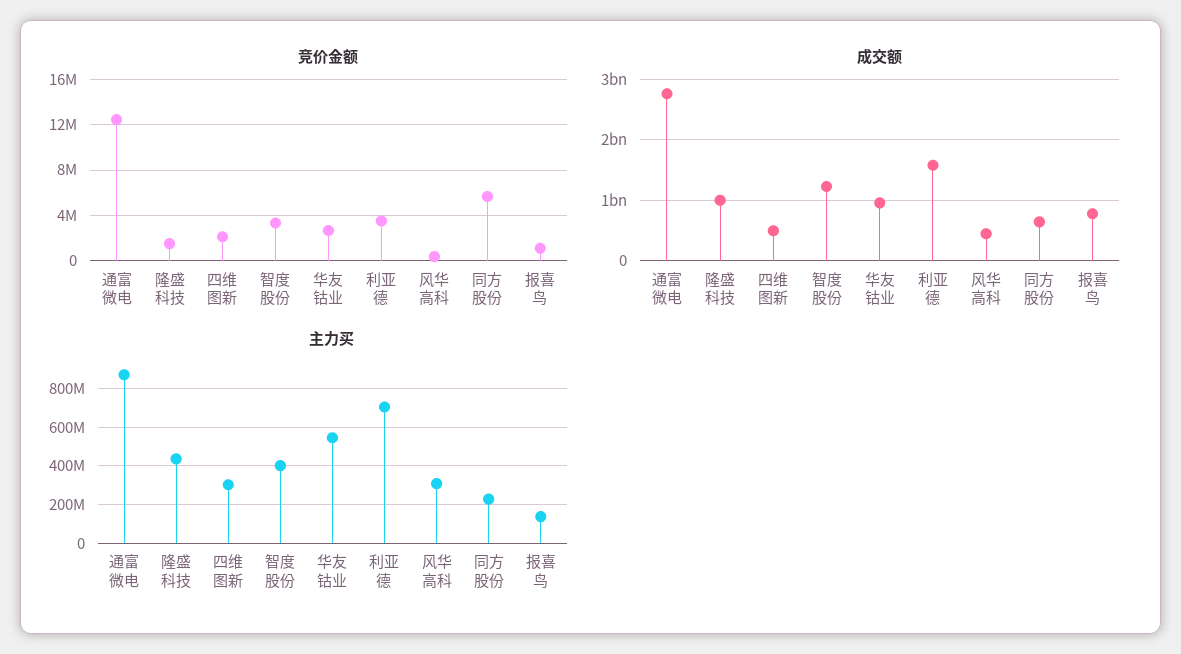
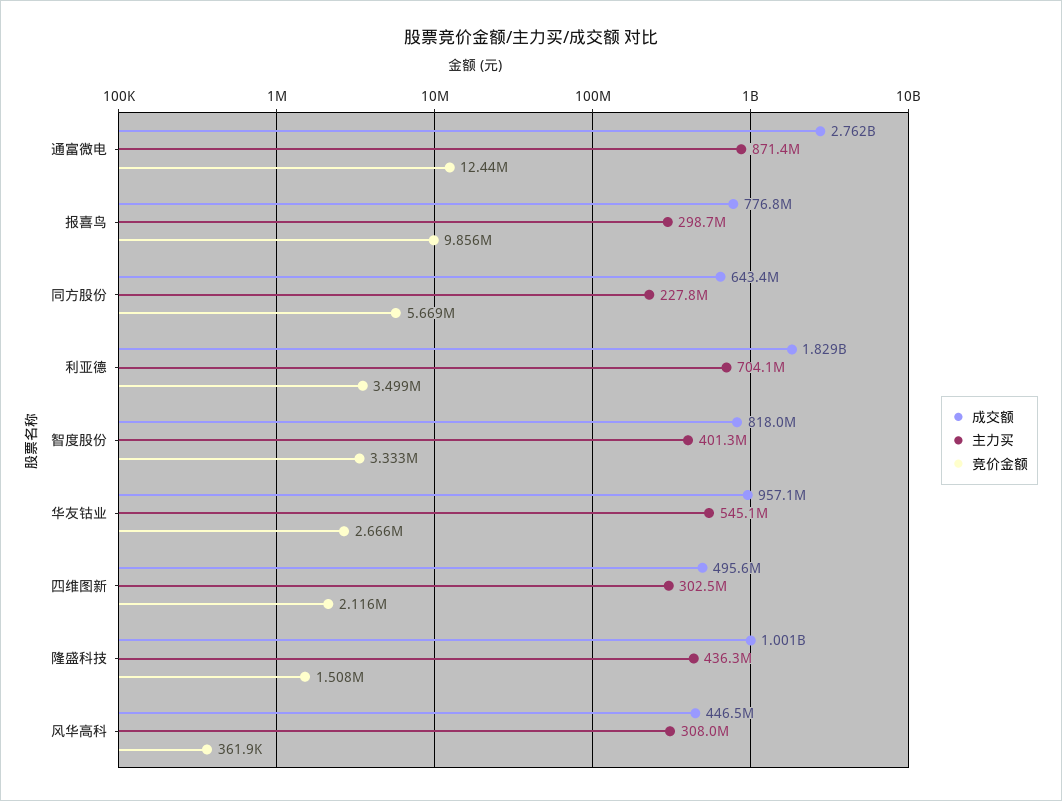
  {
    "竞价金额": {
      "通富微电": 12440000,
      "隆盛科技": 1508000,
      "四维图新": 2116000,
      "智度股份": 3333000,
      "华友钴业": 2666000,
      "利亚德": 3499000,
      "风华高科": 361900,
      "同方股份": 5669000,
-     "报喜鸟": 1000000
+     "报喜鸟": 9856000
    },
    "成交额": {
      "通富微电": 2762000000,
      "隆盛科技": 1001000000,
      "四维图新": 495600000,
-     "智度股份": 1200000000,
+     "智度股份": 818000000,
      "华友钴业": 957100000,
-     "利亚德": 1600000000,
+     "利亚德": 1829000000,
      "风华高科": 446500000,
      "同方股份": 643400000,
      "报喜鸟": 776800000
    },
    "主力买": {
      "通富微电": 871400000,
      "隆盛科技": 436300000,
      "四维图新": 302500000,
      "智度股份": 401300000,
      "华友钴业": 545100000,
      "利亚德": 704100000,
      "风华高科": 308000000,
      "同方股份": 227800000,
-     "报喜鸟": 150000000
+     "报喜鸟": 298700000
    }
  }

